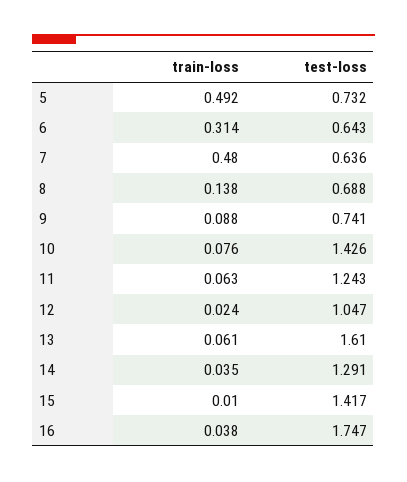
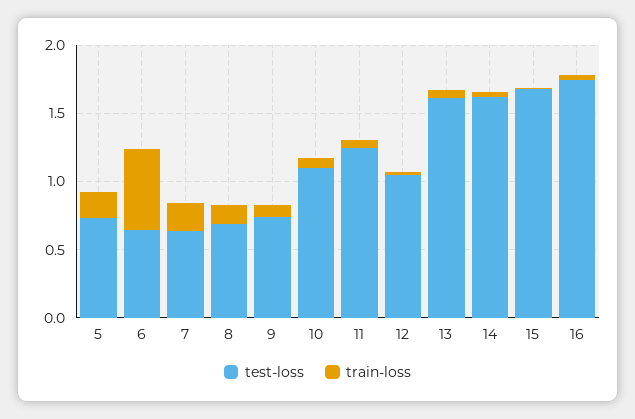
  {
    "train-loss": {
-     "5": 0.492,
+     "5": 0.2,
-     "6": 0.314,
+     "6": 0.6,
-     "7": 0.48,
+     "7": 0.2,
      "8": 0.138,
      "9": 0.088,
      "10": 0.076,
      "11": 0.063,
      "12": 0.024,
      "13": 0.061,
      "14": 0.035,
      "15": 0.01,
      "16": 0.038
    },
    "test-loss": {
      "5": 0.732,
      "6": 0.643,
      "7": 0.636,
      "8": 0.688,
      "9": 0.741,
-     "10": 1.426,
+     "10": 1.1,
      "11": 1.243,
      "12": 1.047,
      "13": 1.61,
-     "14": 1.291,
+     "14": 1.6,
-     "15": 1.417,
+     "15": 1.7,
      "16": 1.747
    }
  }

